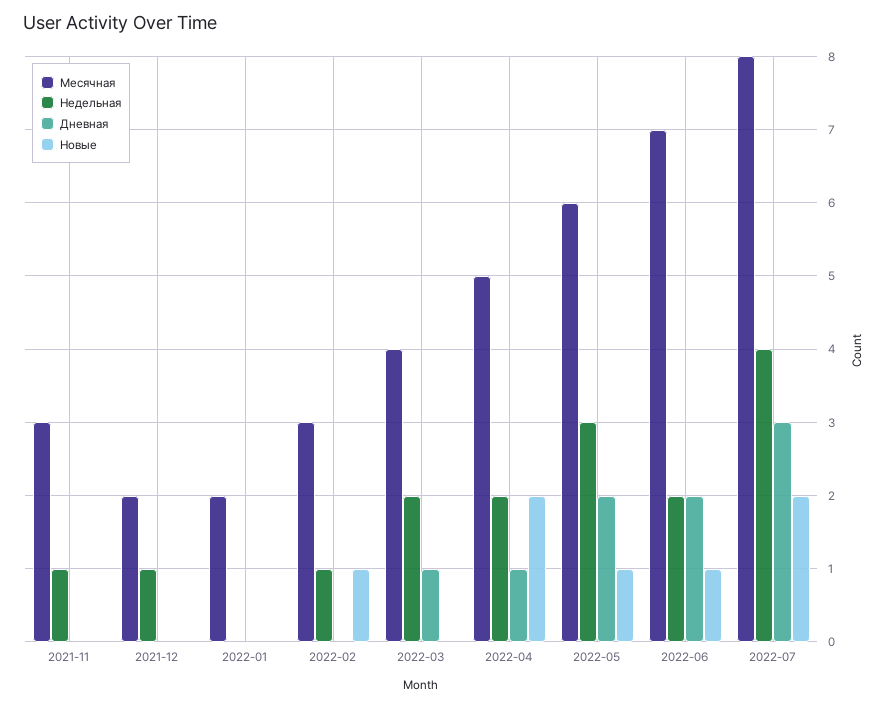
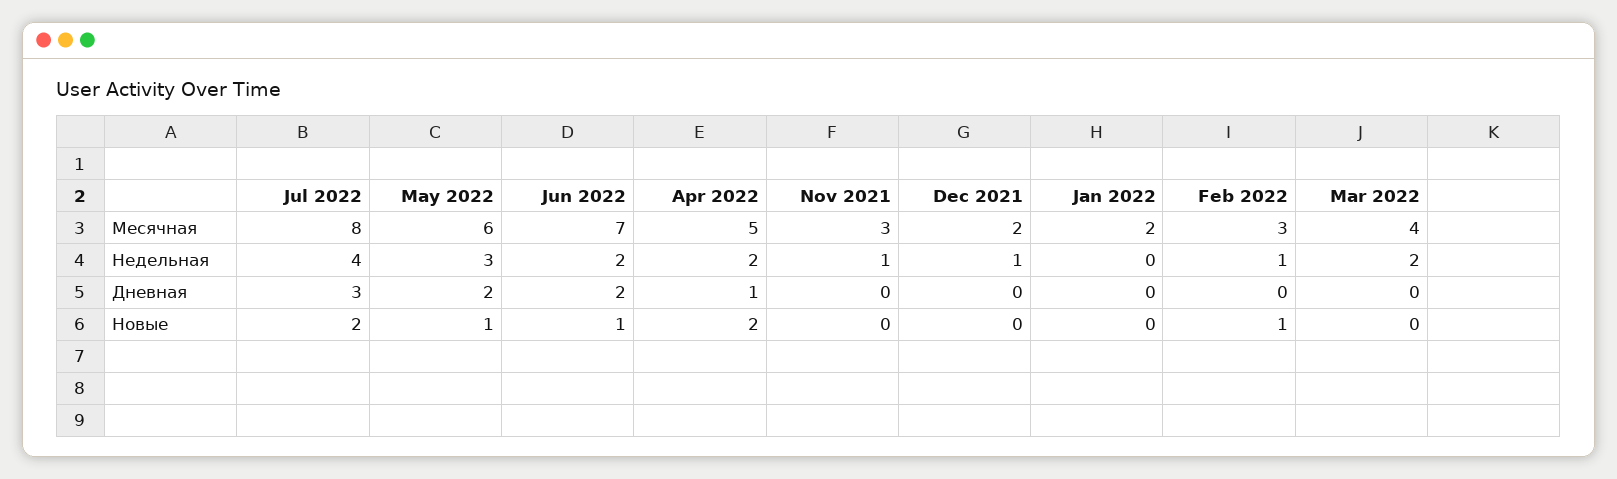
  {
    "Месячная": {
      "2021-11": 3,
      "2021-12": 2,
      "2022-01": 2,
      "2022-02": 3,
      "2022-03": 4,
      "2022-04": 5,
      "2022-05": 6,
      "2022-06": 7,
      "2022-07": 8
    },
    "Недельная": {
      "2021-11": 1,
      "2021-12": 1,
      "2022-01": 0,
      "2022-02": 1,
      "2022-03": 2,
      "2022-04": 2,
      "2022-05": 3,
      "2022-06": 2,
      "2022-07": 4
    },
    "Дневная": {
      "2021-11": 0,
      "2021-12": 0,
      "2022-01": 0,
      "2022-02": 0,
-     "2022-03": 1,
+     "2022-03": 0,
      "2022-04": 1,
      "2022-05": 2,
      "2022-06": 2,
      "2022-07": 3
    },
    "Новые": {
      "2021-11": 0,
      "2021-12": 0,
      "2022-01": 0,
      "2022-02": 1,
      "2022-03": 0,
      "2022-04": 2,
      "2022-05": 1,
      "2022-06": 1,
      "2022-07": 2
    }
  }

